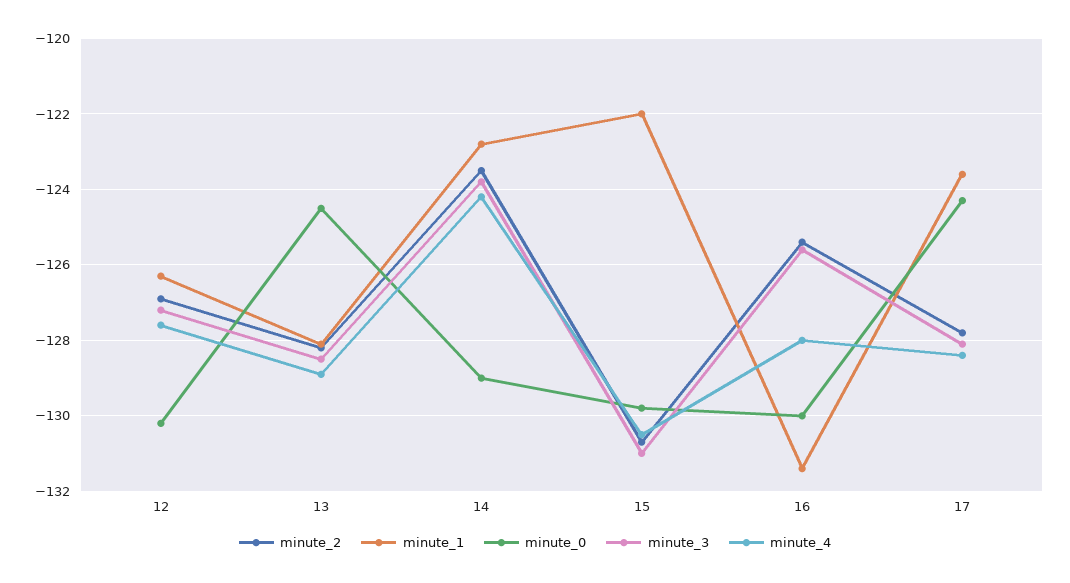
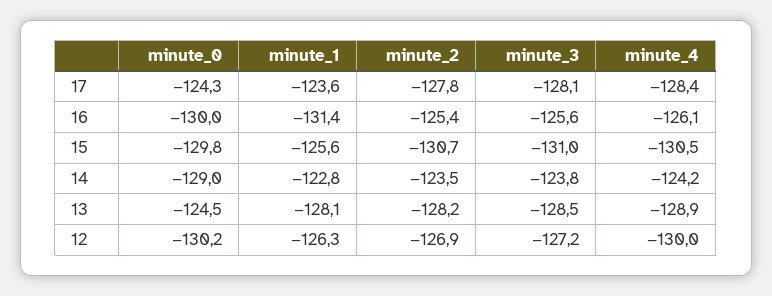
  {
    "minute_2": {
      "12": -126.9,
      "13": -128.2,
      "14": -123.5,
      "15": -130.7,
      "16": -125.4,
      "17": -127.8
    },
    "minute_1": {
      "12": -126.3,
      "13": -128.1,
      "14": -122.8,
-     "15": -122,
+     "15": -125.6,
      "16": -131.4,
      "17": -123.6
    },
    "minute_0": {
      "12": -130.2,
      "13": -124.5,
      "14": -129,
      "15": -129.8,
      "16": -130,
      "17": -124.3
    },
    "minute_3": {
      "12": -127.2,
      "13": -128.5,
      "14": -123.8,
      "15": -131,
      "16": -125.6,
      "17": -128.1
    },
    "minute_4": {
-     "12": -127.5,
+     "12": -130,
      "13": -128.9,
      "14": -124.2,
      "15": -130.5,
-     "16": -128,
+     "16": -126.1,
      "17": -128.4
    }
  }

